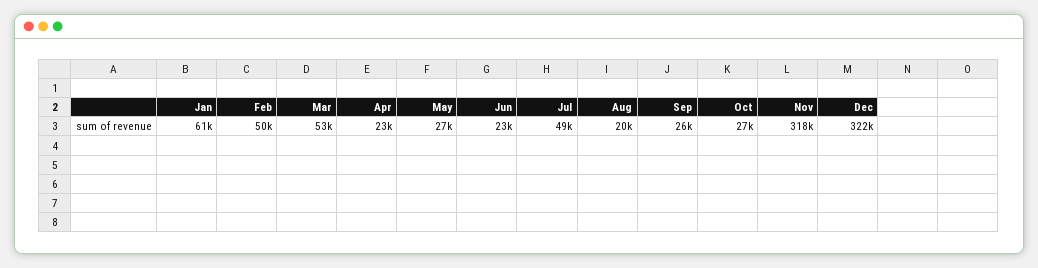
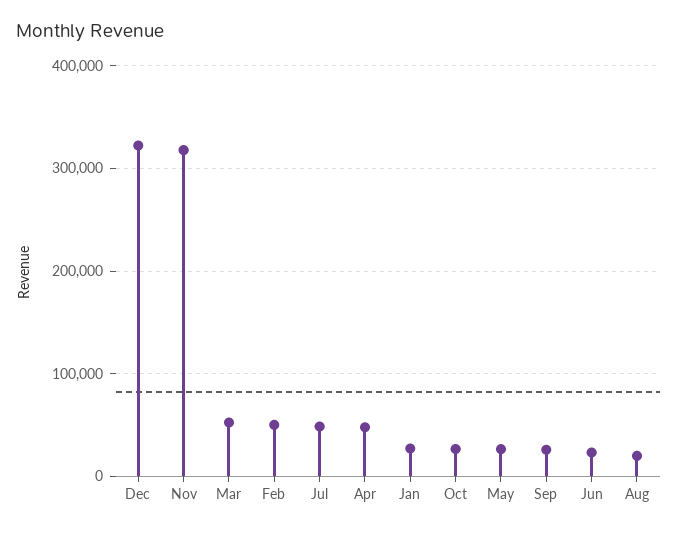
  {
-   "Jan": 61000,
+   "Jan": 30000,
    "Feb": 50000,
    "Mar": 53000,
-   "Apr": 23000,
+   "Apr": 50000,
    "May": 27000,
    "Jun": 23000,
    "Jul": 49000,
    "Aug": 20000,
    "Sep": 26000,
    "Oct": 27000,
    "Nov": 318000,
    "Dec": 322000
  }

